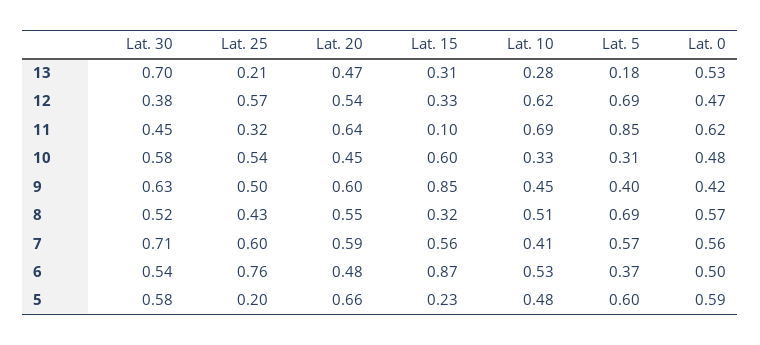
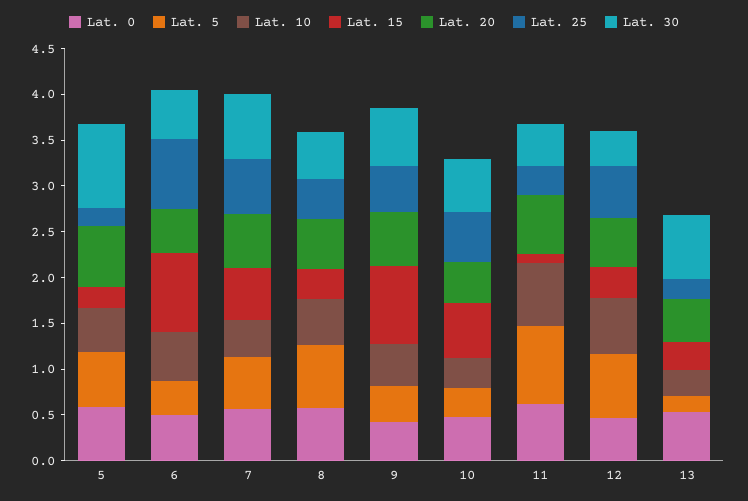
  {
    "Lat. 30": {
      "13": 0.7,
      "12": 0.38,
      "11": 0.45,
      "10": 0.58,
      "9": 0.63,
      "8": 0.52,
      "7": 0.71,
      "6": 0.54,
-     "5": 0.58
+     "5": 0.9
    },
    "Lat. 25": {
      "13": 0.21,
      "12": 0.57,
      "11": 0.32,
      "10": 0.54,
      "9": 0.5,
      "8": 0.43,
      "7": 0.6,
      "6": 0.76,
      "5": 0.2
    },
    "Lat. 20": {
      "13": 0.47,
      "12": 0.54,
      "11": 0.64,
      "10": 0.45,
      "9": 0.6,
      "8": 0.55,
      "7": 0.59,
      "6": 0.48,
      "5": 0.66
    },
    "Lat. 15": {
      "13": 0.31,
      "12": 0.33,
      "11": 0.1,
      "10": 0.6,
      "9": 0.85,
      "8": 0.32,
      "7": 0.56,
      "6": 0.87,
      "5": 0.23
    },
    "Lat. 10": {
      "13": 0.28,
      "12": 0.62,
      "11": 0.69,
      "10": 0.33,
      "9": 0.45,
      "8": 0.51,
      "7": 0.41,
      "6": 0.53,
      "5": 0.48
    },
    "Lat. 5": {
      "13": 0.18,
      "12": 0.69,
      "11": 0.85,
      "10": 0.31,
      "9": 0.4,
      "8": 0.69,
      "7": 0.57,
      "6": 0.37,
      "5": 0.6
    },
    "Lat. 0": {
      "13": 0.53,
      "12": 0.47,
      "11": 0.62,
      "10": 0.48,
      "9": 0.42,
      "8": 0.57,
      "7": 0.56,
      "6": 0.5,
      "5": 0.59
    }
  }

